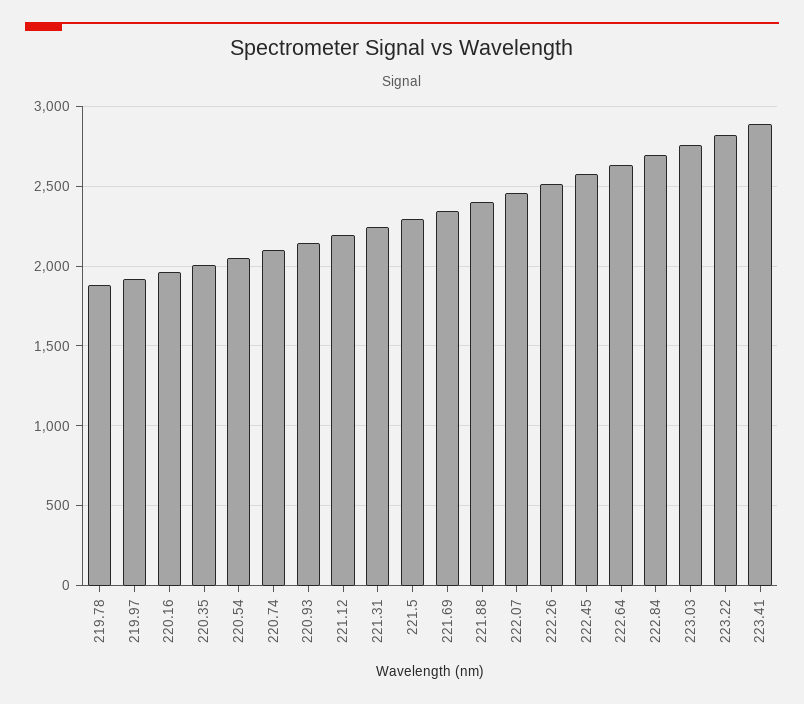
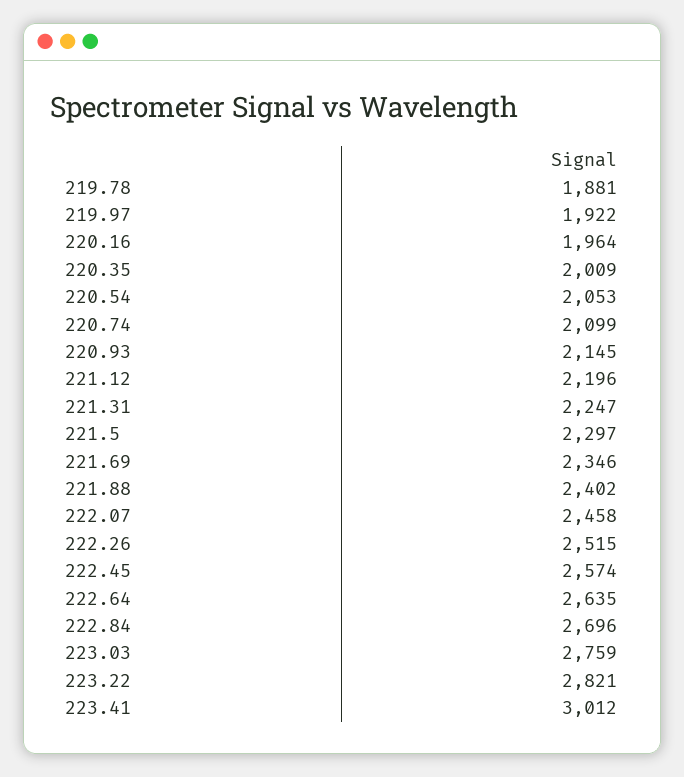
  {
    "219.78": 1881,
    "219.97": 1922,
    "220.16": 1964,
    "220.35": 2009,
    "220.54": 2053,
    "220.74": 2099,
    "220.93": 2145,
    "221.12": 2196,
    "221.31": 2247,
    "221.5": 2297,
    "221.69": 2346,
    "221.88": 2402,
    "222.07": 2458,
    "222.26": 2515,
    "222.45": 2574,
    "222.64": 2635,
    "222.84": 2696,
    "223.03": 2759,
    "223.22": 2821,
-   "223.41": 2900
+   "223.41": 3012
  }

